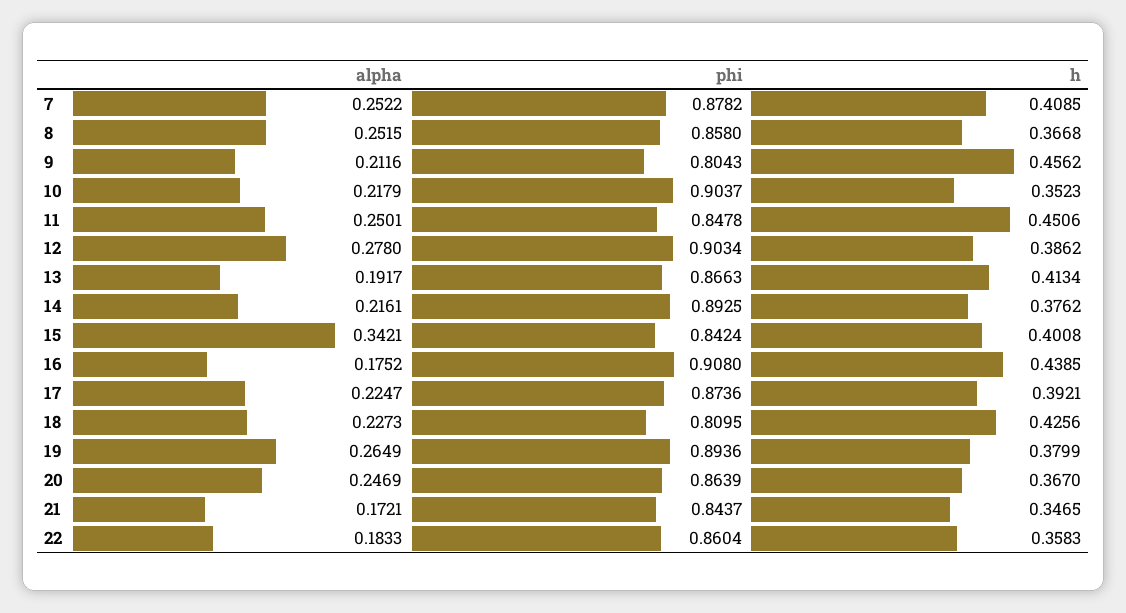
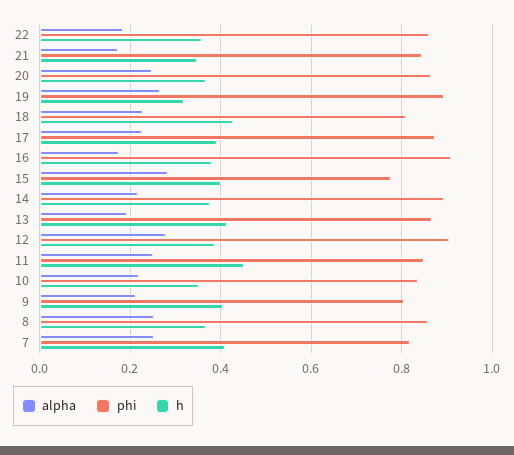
  {
    "alpha": {
      "7": 0.2522,
      "8": 0.2515,
      "9": 0.2116,
      "10": 0.2179,
      "11": 0.2501,
      "12": 0.278,
      "13": 0.1917,
      "14": 0.2161,
-     "15": 0.3421,
+     "15": 0.28,
      "16": 0.1752,
      "17": 0.2247,
      "18": 0.2273,
      "19": 0.2649,
      "20": 0.2469,
      "21": 0.1721,
      "22": 0.1833
    },
    "phi": {
-     "7": 0.8782,
+     "7": 0.82,
      "8": 0.858,
      "9": 0.8043,
-     "10": 0.9037,
+     "10": 0.84,
      "11": 0.8478,
      "12": 0.9034,
      "13": 0.8663,
      "14": 0.8925,
-     "15": 0.8424,
+     "15": 0.78,
      "16": 0.908,
      "17": 0.8736,
      "18": 0.8095,
      "19": 0.8936,
      "20": 0.8639,
      "21": 0.8437,
      "22": 0.8604
    },
    "h": {
      "7": 0.4085,
      "8": 0.3668,
-     "9": 0.4562,
+     "9": 0.4,
      "10": 0.3523,
      "11": 0.4506,
      "12": 0.3862,
      "13": 0.4134,
      "14": 0.3762,
      "15": 0.4008,
-     "16": 0.4385,
+     "16": 0.38,
      "17": 0.3921,
      "18": 0.4256,
-     "19": 0.3799,
+     "19": 0.32,
      "20": 0.367,
      "21": 0.3465,
      "22": 0.3583
    }
  }

